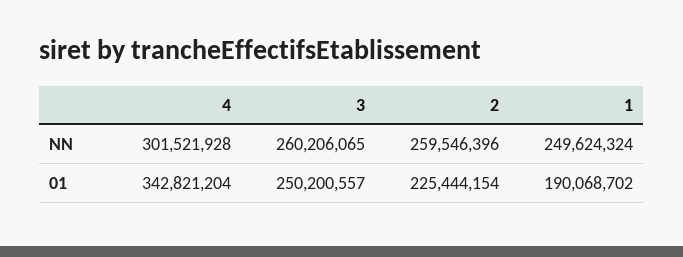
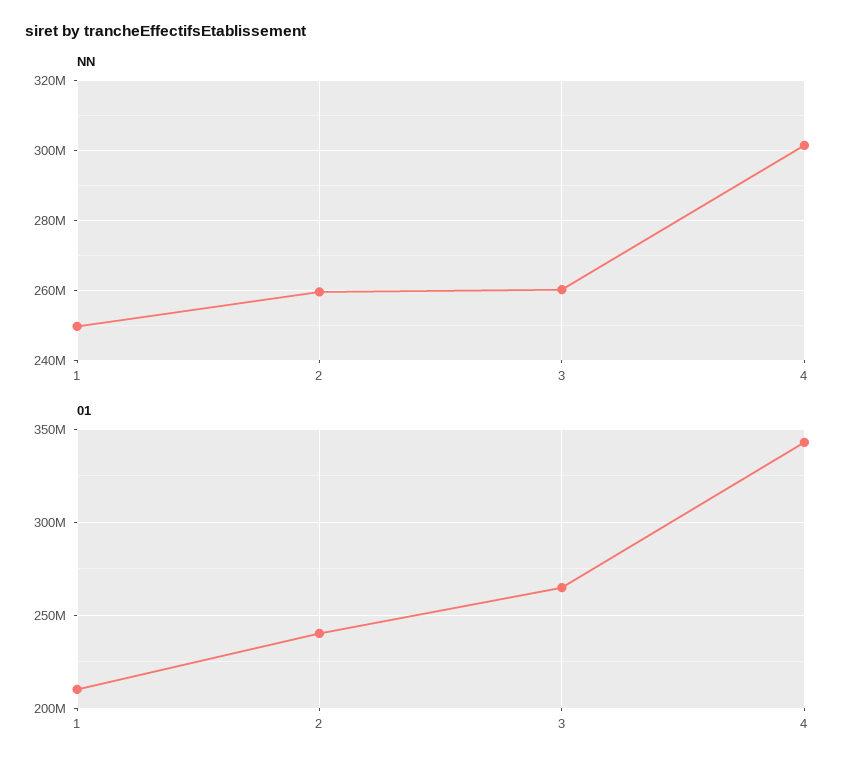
  {
    "NN": {
      "4": 301521928,
      "3": 260206065,
      "2": 259546396,
      "1": 249624324
    },
    "01": {
      "4": 342821204,
-     "3": 250200557,
+     "3": 265000000,
-     "2": 225444154,
+     "2": 240000000,
-     "1": 190068702
+     "1": 210000000
    }
  }

